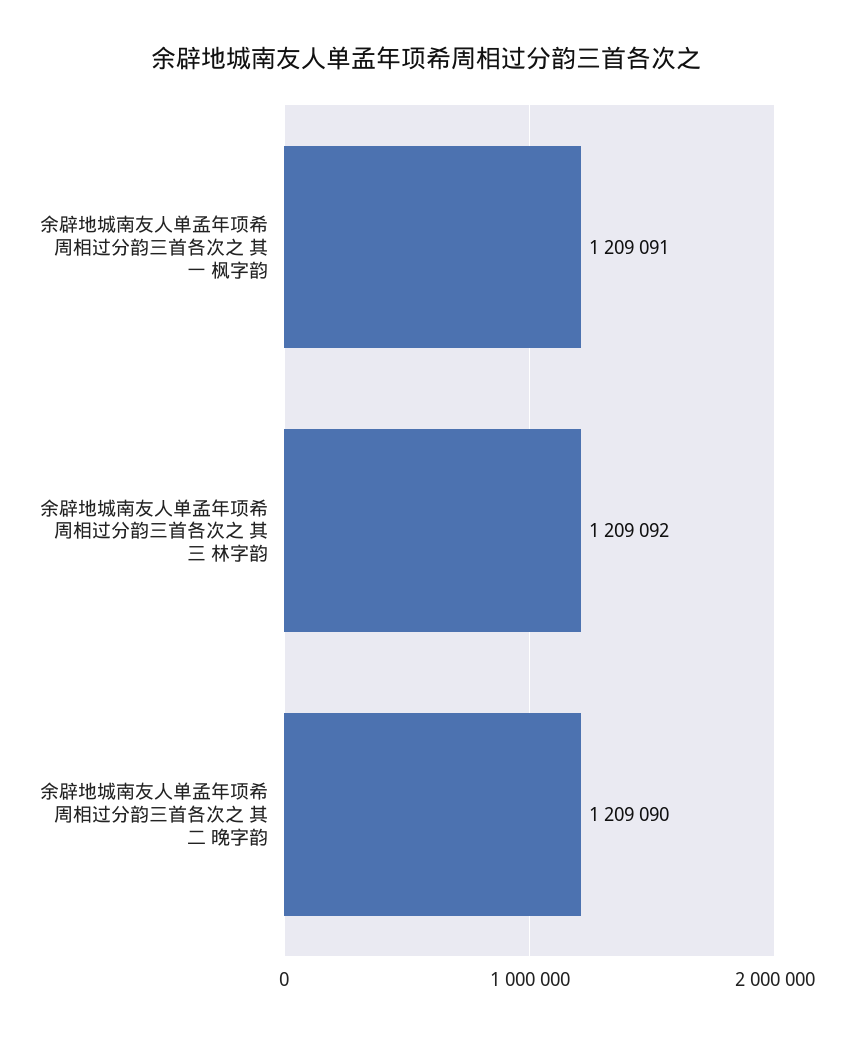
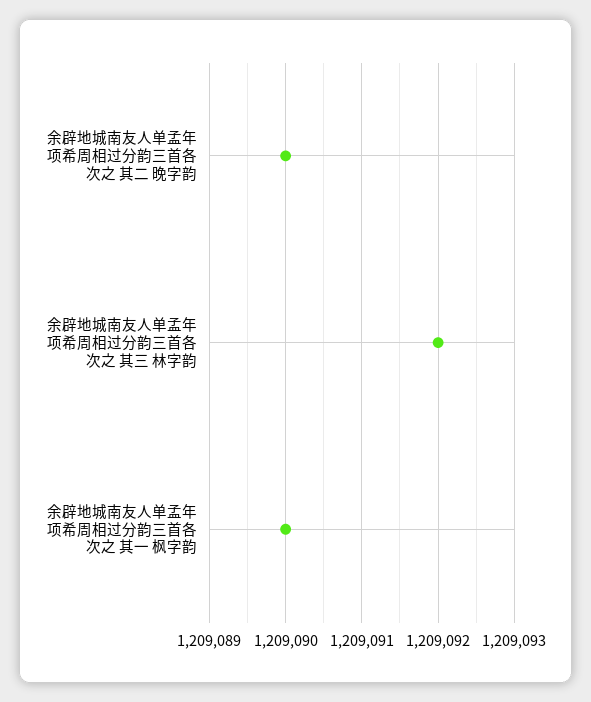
  {
-   "余辟地城南友人单孟年项希周相过分韵三首各次之 其一 枫字韵": 1209091,
+   "余辟地城南友人单孟年项希周相过分韵三首各次之 其一 枫字韵": 1209090,
    "余辟地城南友人单孟年项希周相过分韵三首各次之 其三 林字韵": 1209092,
    "余辟地城南友人单孟年项希周相过分韵三首各次之 其二 晚字韵": 1209090
  }

